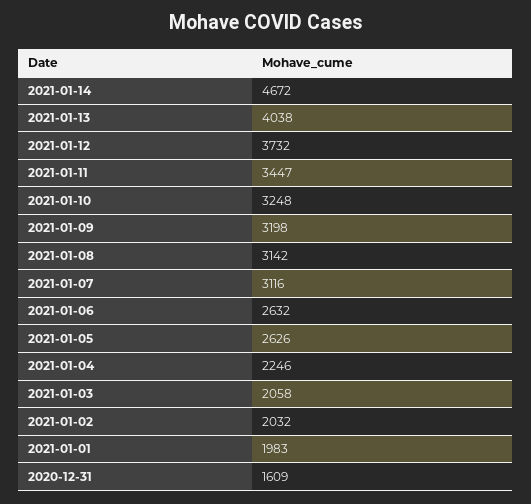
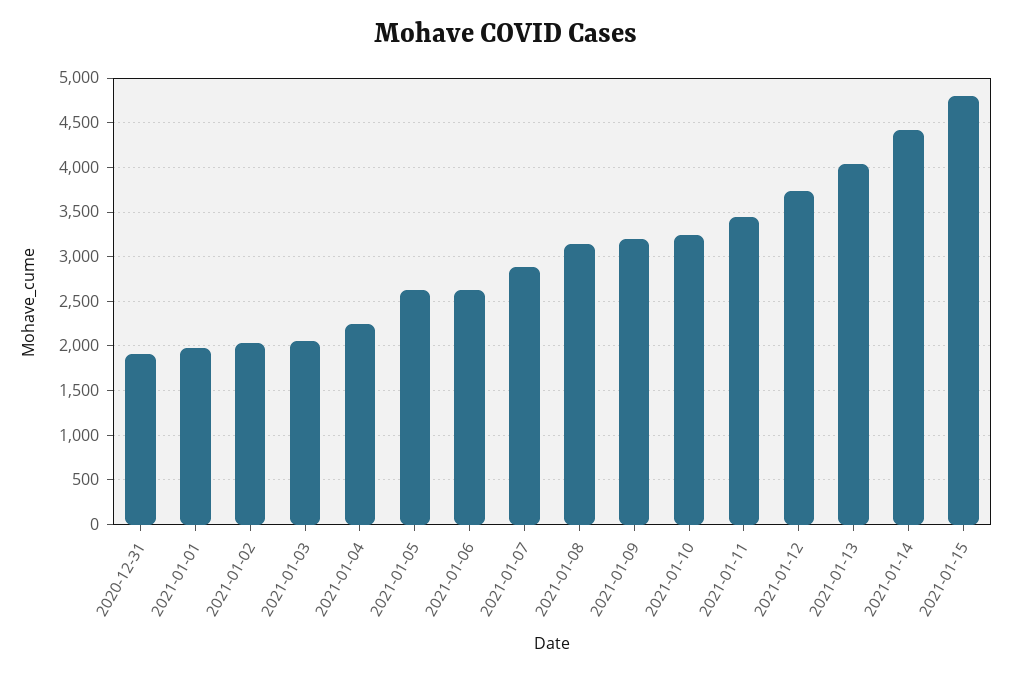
  {
-   "2021-01-14": 4672,
+   "2021-01-14": 4400,
    "2021-01-13": 4038,
    "2021-01-12": 3732,
    "2021-01-11": 3447,
    "2021-01-10": 3248,
    "2021-01-09": 3198,
    "2021-01-08": 3142,
-   "2021-01-07": 3116,
+   "2021-01-07": 2900,
    "2021-01-06": 2632,
    "2021-01-05": 2626,
    "2021-01-04": 2246,
    "2021-01-03": 2058,
    "2021-01-02": 2032,
    "2021-01-01": 1983,
-   "2020-12-31": 1609
+   "2020-12-31": 1900,
+   "2021-01-15": 4800
  }

